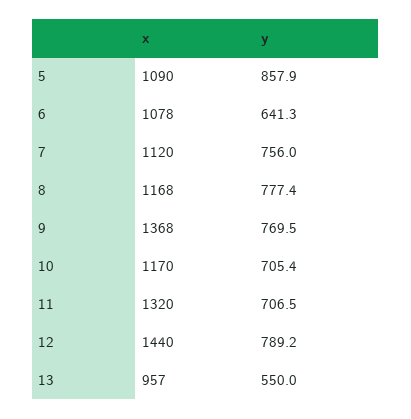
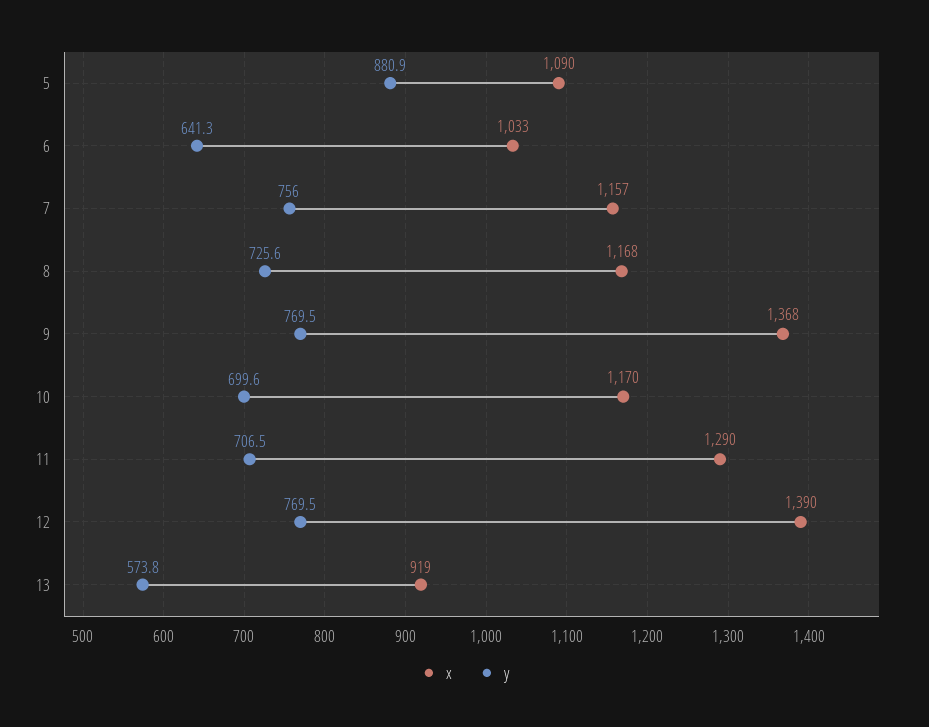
  {
    "x": {
      "5": 1090,
-     "6": 1078,
+     "6": 1033,
-     "7": 1120,
+     "7": 1157,
      "8": 1168,
      "9": 1368,
      "10": 1170,
-     "11": 1320,
+     "11": 1290,
-     "12": 1440,
+     "12": 1390,
-     "13": 957
+     "13": 919
    },
    "y": {
-     "5": 857.9,
+     "5": 880.9,
      "6": 641.3,
      "7": 756,
-     "8": 777.4,
+     "8": 725.6,
      "9": 769.5,
-     "10": 705.4,
+     "10": 699.6,
      "11": 706.5,
-     "12": 789.2,
+     "12": 769.5,
-     "13": 550
+     "13": 573.8
    }
  }

